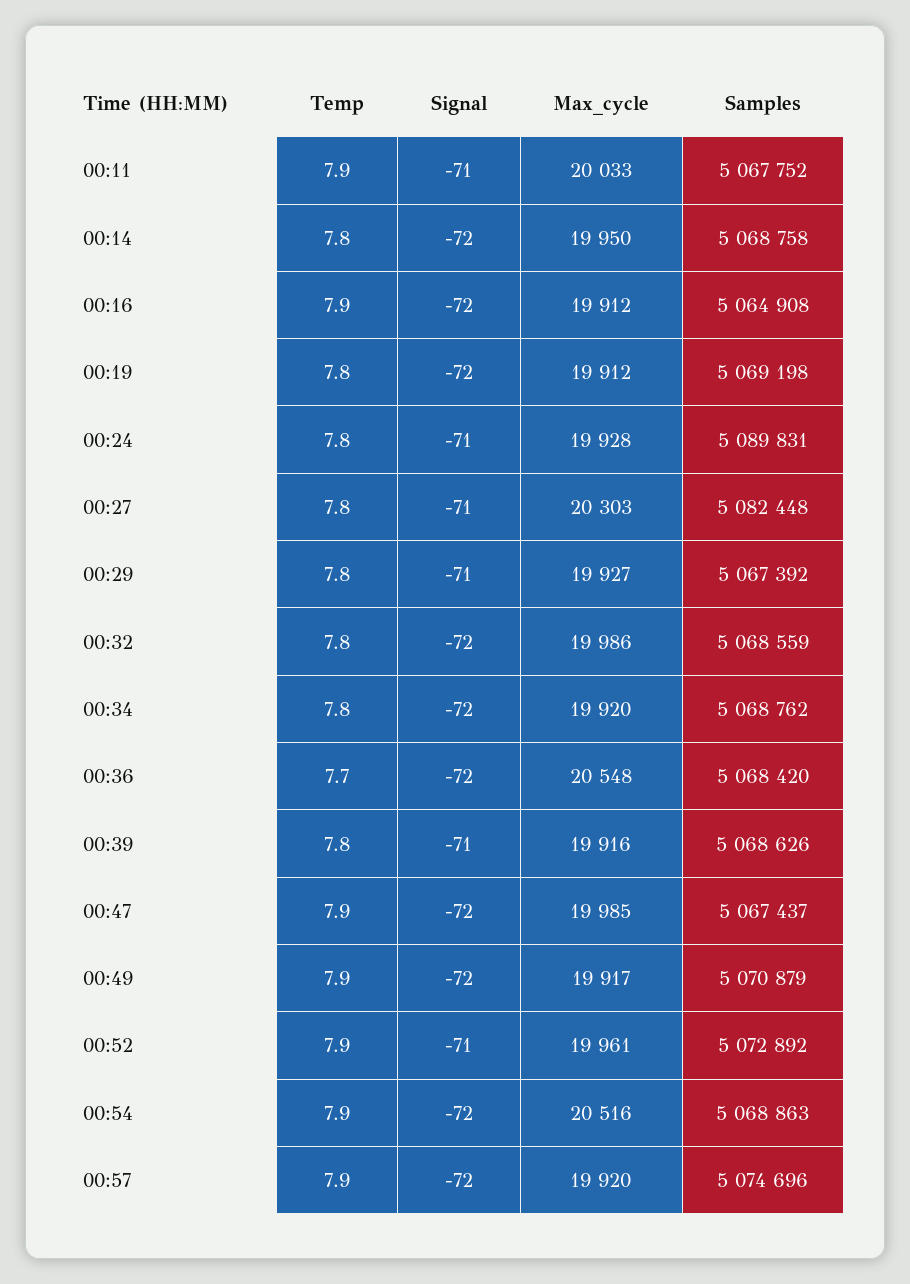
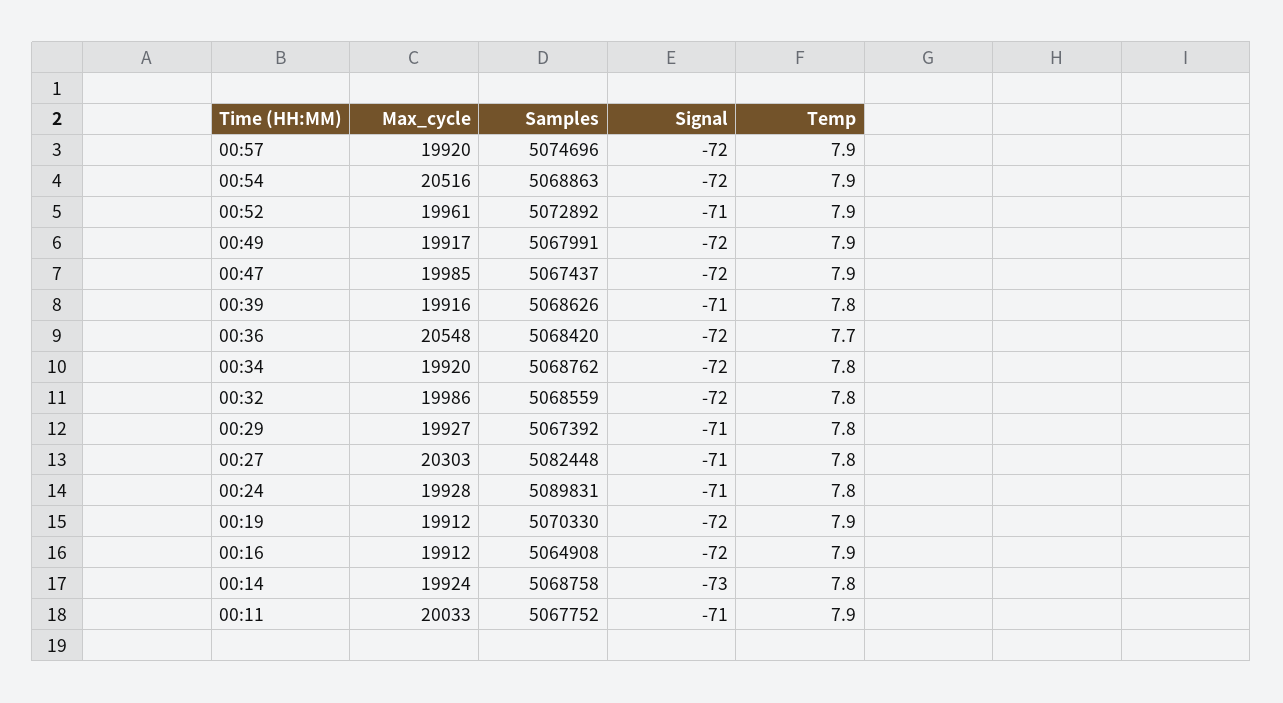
  {
    "Temp": {
      "00:11": 7.9,
      "00:14": 7.8,
      "00:16": 7.9,
-     "00:19": 7.8,
+     "00:19": 7.9,
      "00:24": 7.8,
      "00:27": 7.8,
      "00:29": 7.8,
      "00:32": 7.8,
      "00:34": 7.8,
      "00:36": 7.7,
      "00:39": 7.8,
      "00:47": 7.9,
      "00:49": 7.9,
      "00:52": 7.9,
      "00:54": 7.9,
      "00:57": 7.9
    },
    "Signal": {
      "00:11": -71,
-     "00:14": -72,
+     "00:14": -73,
      "00:16": -72,
      "00:19": -72,
      "00:24": -71,
      "00:27": -71,
      "00:29": -71,
      "00:32": -72,
      "00:34": -72,
      "00:36": -72,
      "00:39": -71,
      "00:47": -72,
      "00:49": -72,
      "00:52": -71,
      "00:54": -72,
      "00:57": -72
    },
    "Max_cycle": {
      "00:11": 20033,
-     "00:14": 19950,
+     "00:14": 19924,
      "00:16": 19912,
      "00:19": 19912,
      "00:24": 19928,
      "00:27": 20303,
      "00:29": 19927,
      "00:32": 19986,
      "00:34": 19920,
      "00:36": 20548,
      "00:39": 19916,
      "00:47": 19985,
      "00:49": 19917,
      "00:52": 19961,
      "00:54": 20516,
      "00:57": 19920
    },
    "Samples": {
      "00:11": 5067752,
      "00:14": 5068758,
      "00:16": 5064908,
-     "00:19": 5069198,
+     "00:19": 5070330,
      "00:24": 5089831,
      "00:27": 5082448,
      "00:29": 5067392,
      "00:32": 5068559,
      "00:34": 5068762,
      "00:36": 5068420,
      "00:39": 5068626,
      "00:47": 5067437,
-     "00:49": 5070879,
+     "00:49": 5067991,
      "00:52": 5072892,
      "00:54": 5068863,
      "00:57": 5074696
    }
  }

